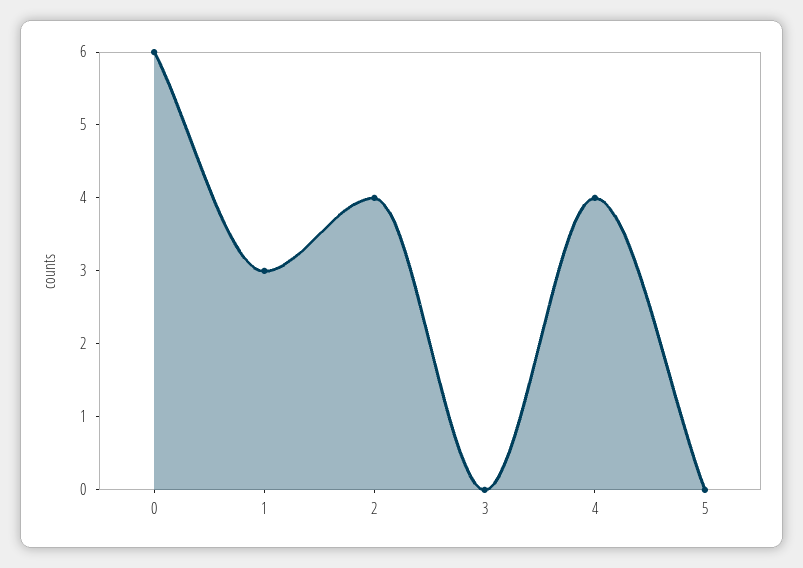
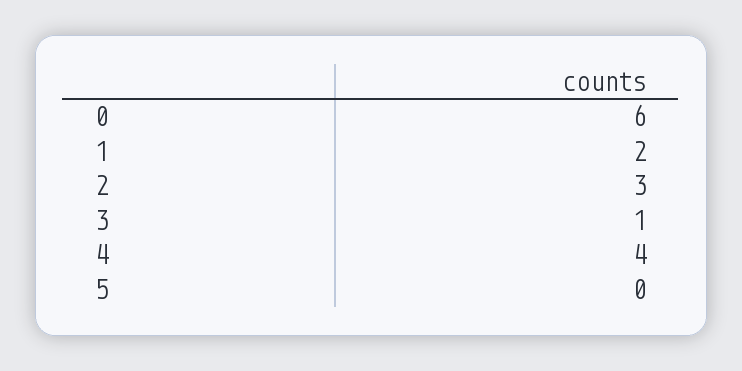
  {
    "0": 6,
-   "1": 3,
+   "1": 2,
-   "2": 4,
+   "2": 3,
-   "3": 0,
+   "3": 1,
    "4": 4,
    "5": 0
  }

